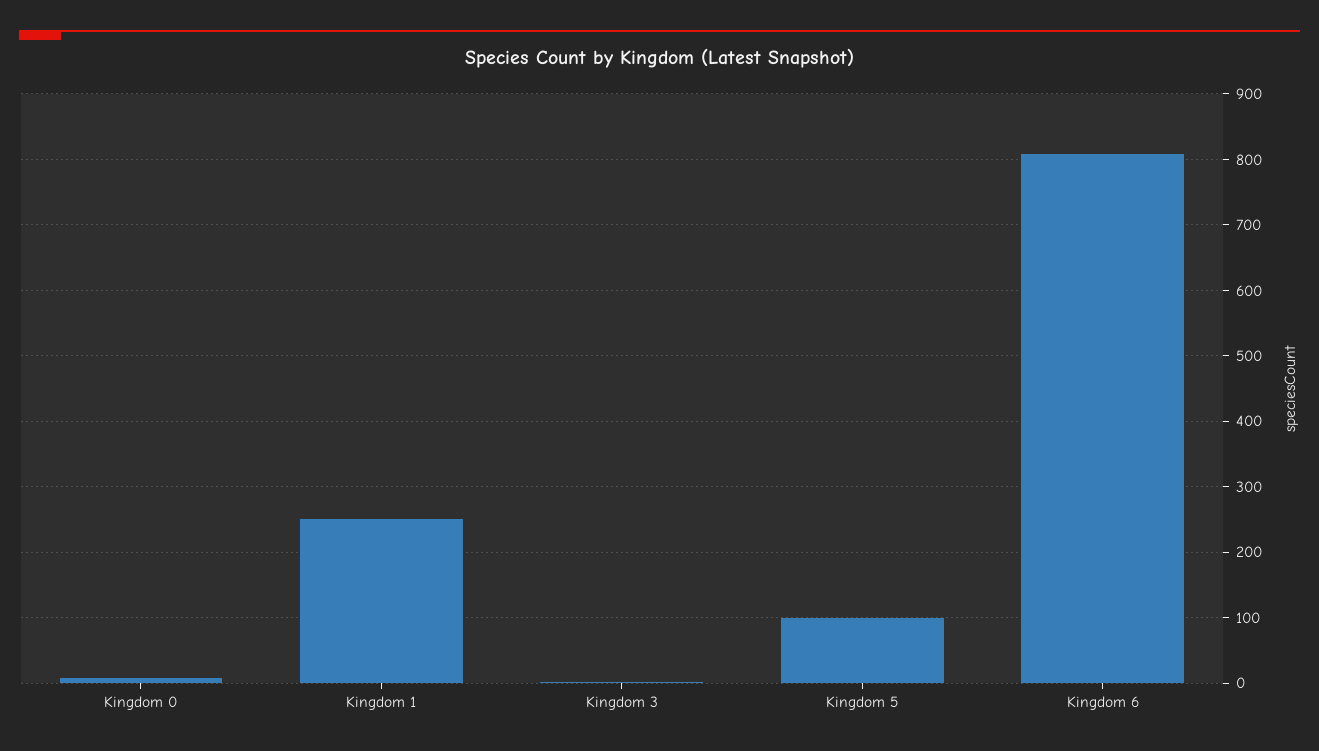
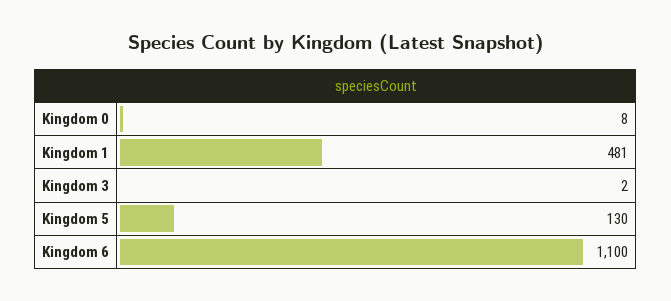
  {
    "Kingdom 0": 8,
-   "Kingdom 1": 250,
+   "Kingdom 1": 481,
    "Kingdom 3": 2,
-   "Kingdom 5": 100,
+   "Kingdom 5": 130,
-   "Kingdom 6": 810
+   "Kingdom 6": 1100
  }

